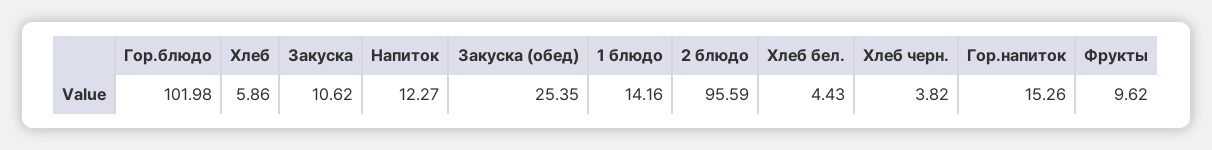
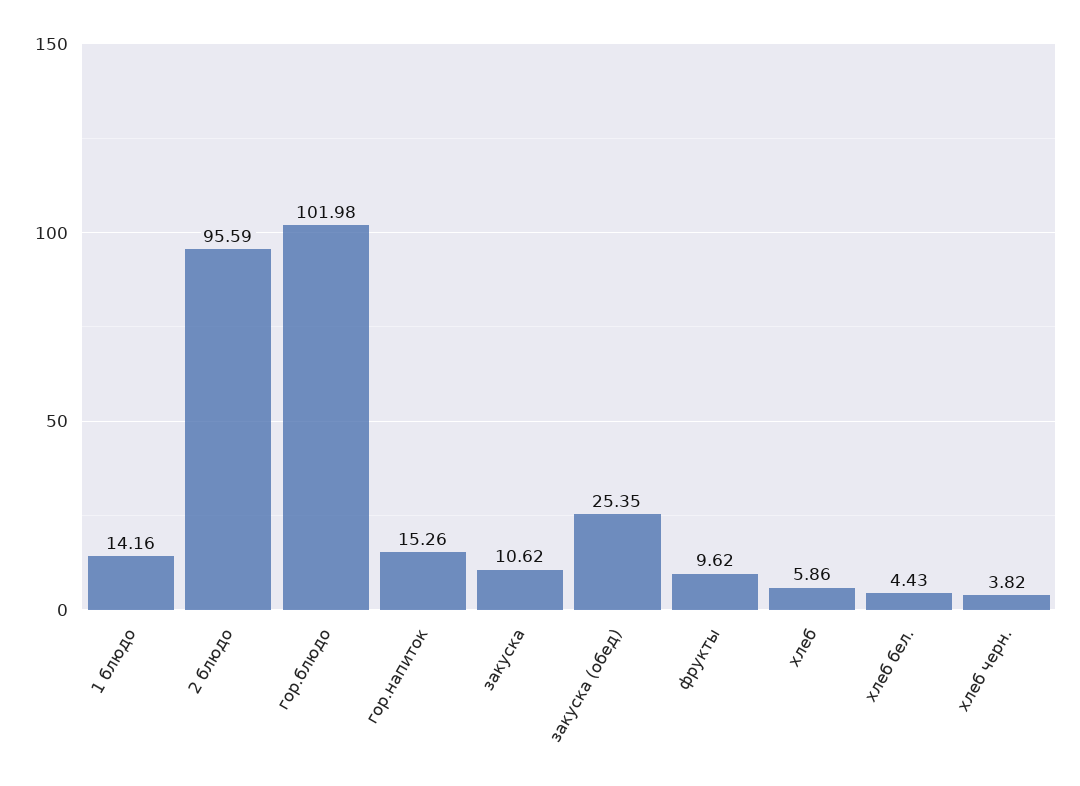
  {
    "Гор.блюдо": 101.98,
    "Хлеб": 5.86,
    "Закуска": 10.62,
-   "Напиток": 12.27,
    "Закуска (обед)": 25.35,
    "1 блюдо": 14.16,
    "2 блюдо": 95.59,
    "Хлеб бел.": 4.43,
    "Хлеб черн.": 3.82,
    "Гор.напиток": 15.26,
    "Фрукты": 9.62
  }

